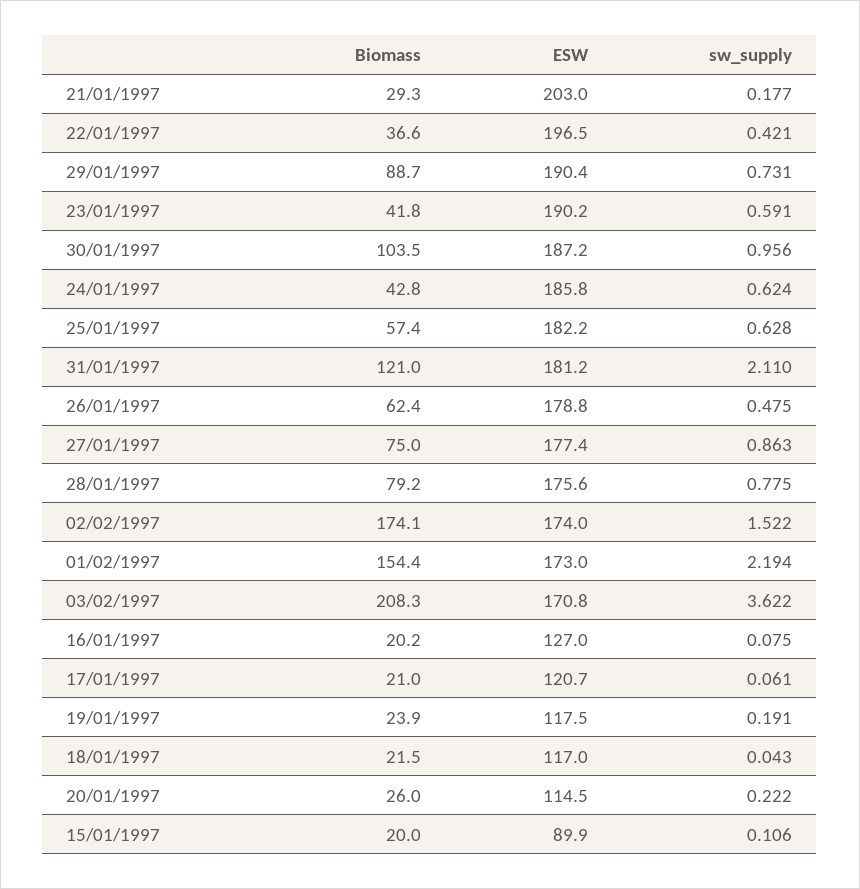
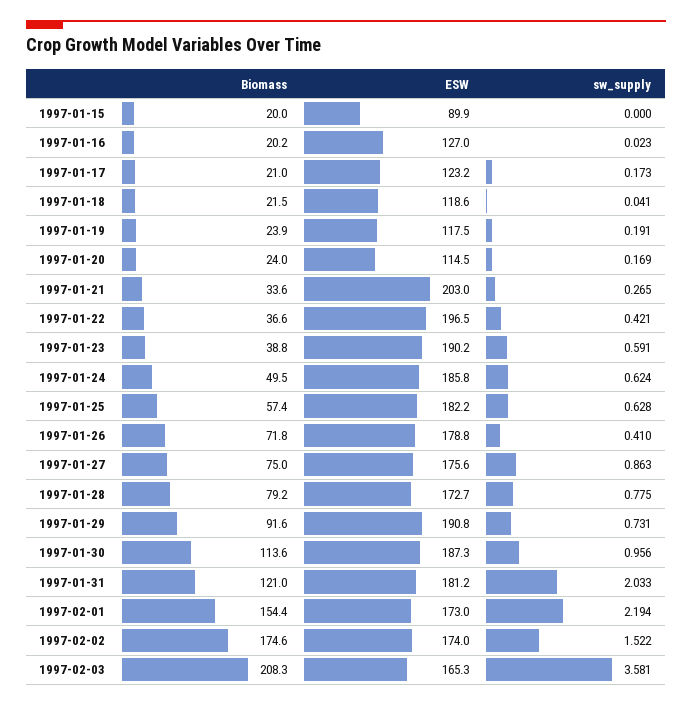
  {
    "Biomass": {
-     "21/01/1997": 29.3,
+     "21/01/1997": 33.6,
      "22/01/1997": 36.6,
-     "29/01/1997": 88.7,
+     "29/01/1997": 91.6,
-     "23/01/1997": 41.8,
+     "23/01/1997": 38.8,
-     "30/01/1997": 103.5,
+     "30/01/1997": 113.6,
-     "24/01/1997": 42.8,
+     "24/01/1997": 49.5,
      "25/01/1997": 57.4,
      "31/01/1997": 121,
-     "26/01/1997": 62.4,
+     "26/01/1997": 71.8,
      "27/01/1997": 75,
      "28/01/1997": 79.2,
-     "02/02/1997": 174.1,
+     "02/02/1997": 174.6,
      "01/02/1997": 154.4,
      "03/02/1997": 208.3,
      "16/01/1997": 20.2,
      "17/01/1997": 21,
      "19/01/1997": 23.9,
      "18/01/1997": 21.5,
-     "20/01/1997": 26,
+     "20/01/1997": 24,
      "15/01/1997": 20
    },
    "ESW": {
      "21/01/1997": 203,
      "22/01/1997": 196.5,
-     "29/01/1997": 190.4,
+     "29/01/1997": 190.8,
      "23/01/1997": 190.2,
-     "30/01/1997": 187.2,
+     "30/01/1997": 187.3,
      "24/01/1997": 185.8,
      "25/01/1997": 182.2,
      "31/01/1997": 181.2,
      "26/01/1997": 178.8,
-     "27/01/1997": 177.4,
+     "27/01/1997": 175.6,
-     "28/01/1997": 175.6,
+     "28/01/1997": 172.7,
      "02/02/1997": 174,
      "01/02/1997": 173,
-     "03/02/1997": 170.8,
+     "03/02/1997": 165.3,
      "16/01/1997": 127,
-     "17/01/1997": 120.7,
+     "17/01/1997": 123.2,
      "19/01/1997": 117.5,
-     "18/01/1997": 117,
+     "18/01/1997": 118.6,
      "20/01/1997": 114.5,
      "15/01/1997": 89.9
    },
    "sw_supply": {
-     "21/01/1997": 0.177,
+     "21/01/1997": 0.265,
      "22/01/1997": 0.421,
      "29/01/1997": 0.731,
      "23/01/1997": 0.591,
      "30/01/1997": 0.956,
      "24/01/1997": 0.624,
      "25/01/1997": 0.628,
-     "31/01/1997": 2.11,
+     "31/01/1997": 2.033,
-     "26/01/1997": 0.475,
+     "26/01/1997": 0.41,
      "27/01/1997": 0.863,
      "28/01/1997": 0.775,
      "02/02/1997": 1.522,
      "01/02/1997": 2.194,
-     "03/02/1997": 3.622,
+     "03/02/1997": 3.581,
-     "16/01/1997": 0.075,
+     "16/01/1997": 0.023,
-     "17/01/1997": 0.061,
+     "17/01/1997": 0.173,
      "19/01/1997": 0.191,
-     "18/01/1997": 0.043,
+     "18/01/1997": 0.041,
-     "20/01/1997": 0.222,
+     "20/01/1997": 0.169,
-     "15/01/1997": 0.106
+     "15/01/1997": 0
    }
  }

